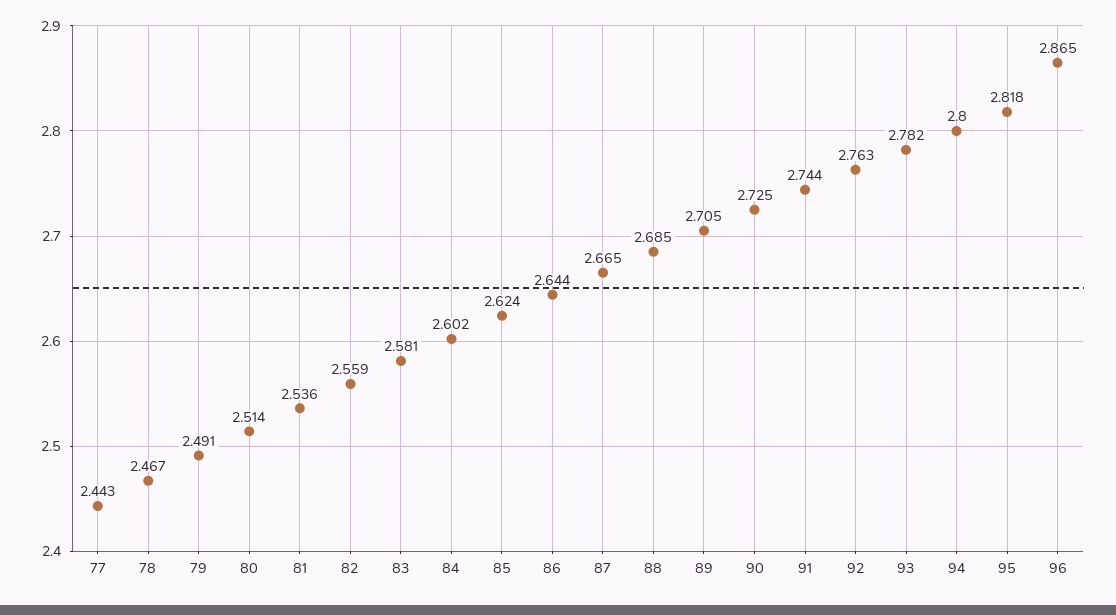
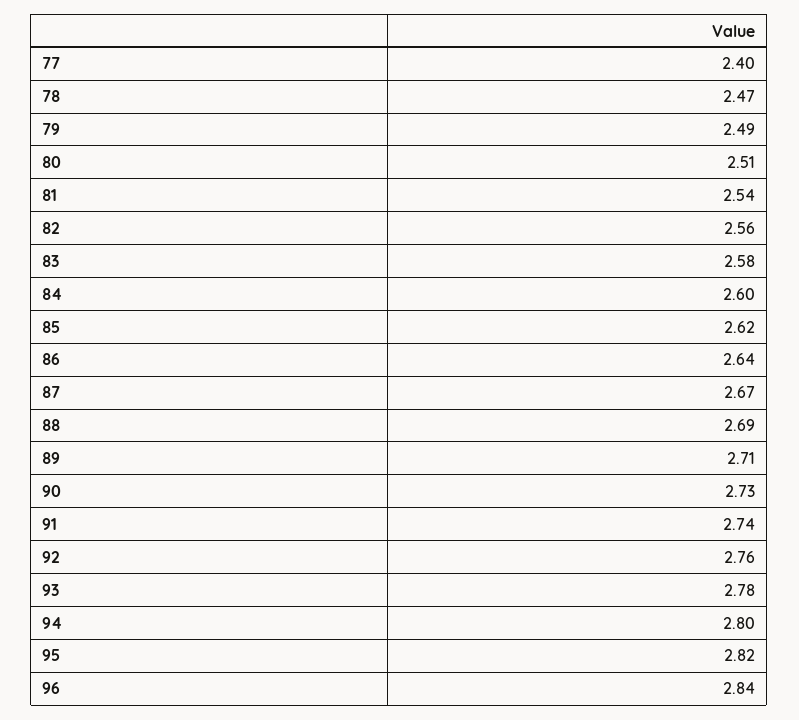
  {
-   "77": 2.443,
+   "77": 2.4,
    "78": 2.467,
    "79": 2.491,
    "80": 2.514,
    "81": 2.536,
    "82": 2.559,
    "83": 2.581,
    "84": 2.602,
    "85": 2.624,
    "86": 2.644,
    "87": 2.665,
    "88": 2.685,
    "89": 2.705,
    "90": 2.725,
    "91": 2.744,
    "92": 2.763,
    "93": 2.782,
    "94": 2.8,
    "95": 2.818,
-   "96": 2.865
+   "96": 2.84
  }

